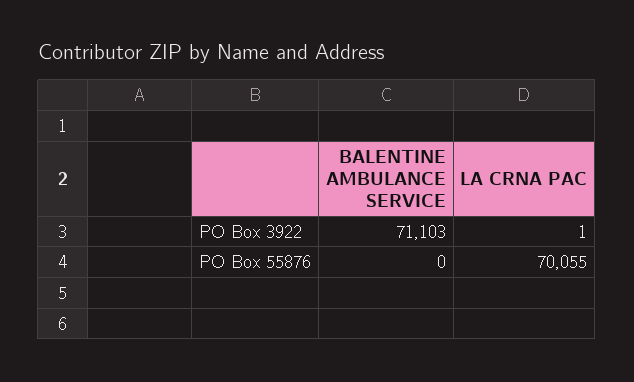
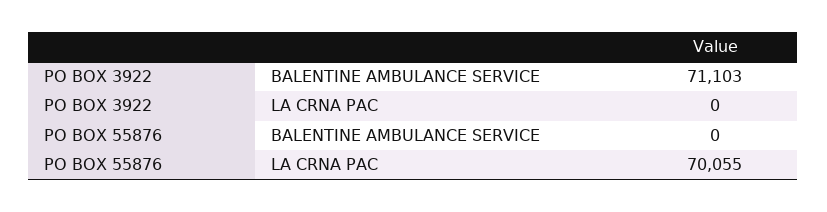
  {
    "BALENTINE AMBULANCE SERVICE": {
      "PO Box 3922": 71103,
      "PO Box 55876": 0
    },
    "LA CRNA PAC": {
-     "PO Box 3922": 1,
+     "PO Box 3922": 0,
      "PO Box 55876": 70055
    }
  }

